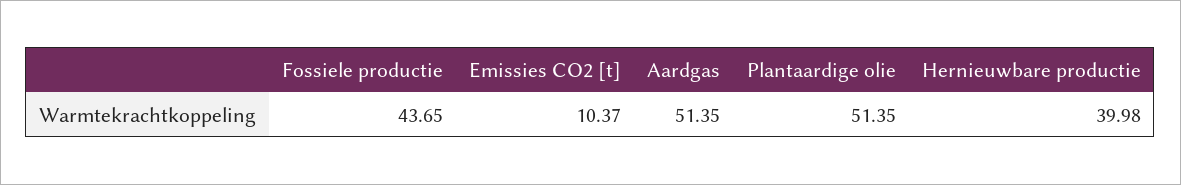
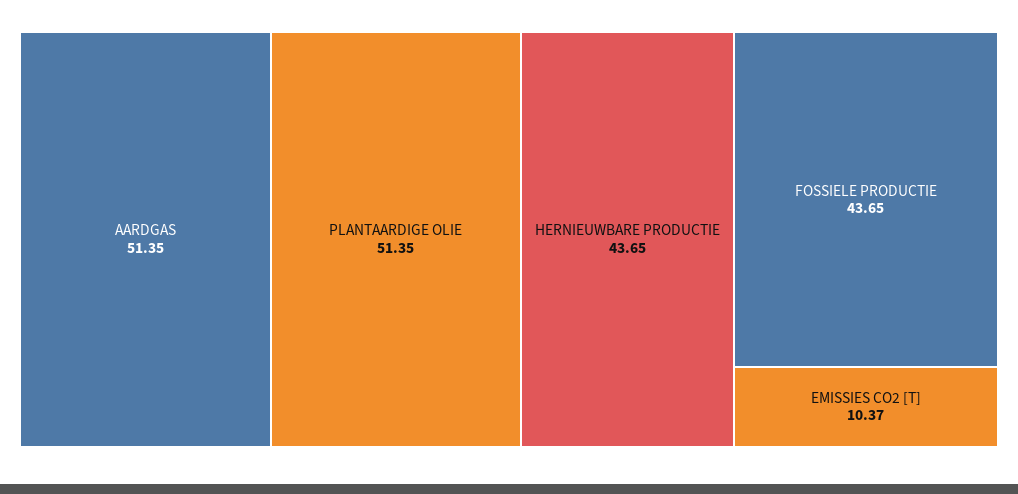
  {
    "Fossiele productie": 43.65,
    "Emissies CO2 [t]": 10.37,
    "Aardgas": 51.35,
    "Plantaardige olie": 51.35,
-   "Hernieuwbare productie": 39.98
+   "Hernieuwbare productie": 43.65
  }

